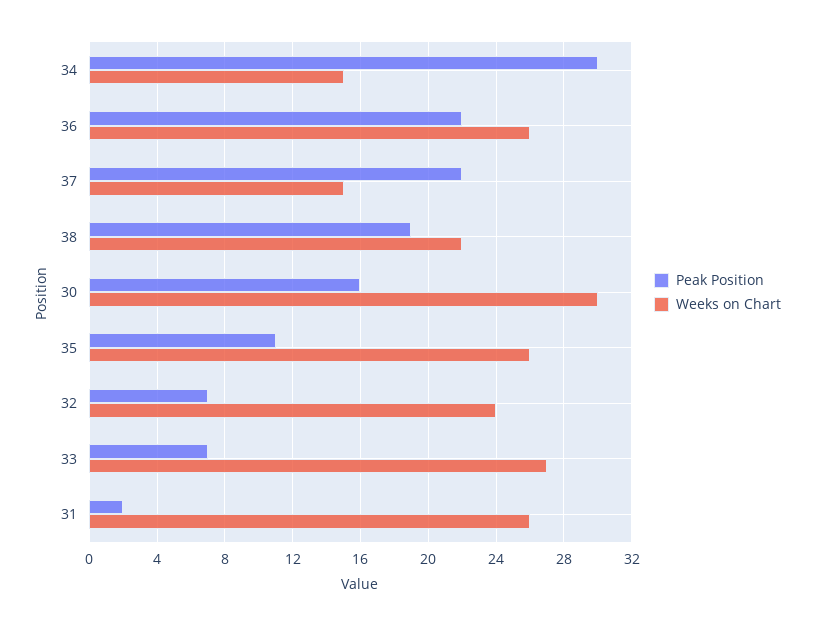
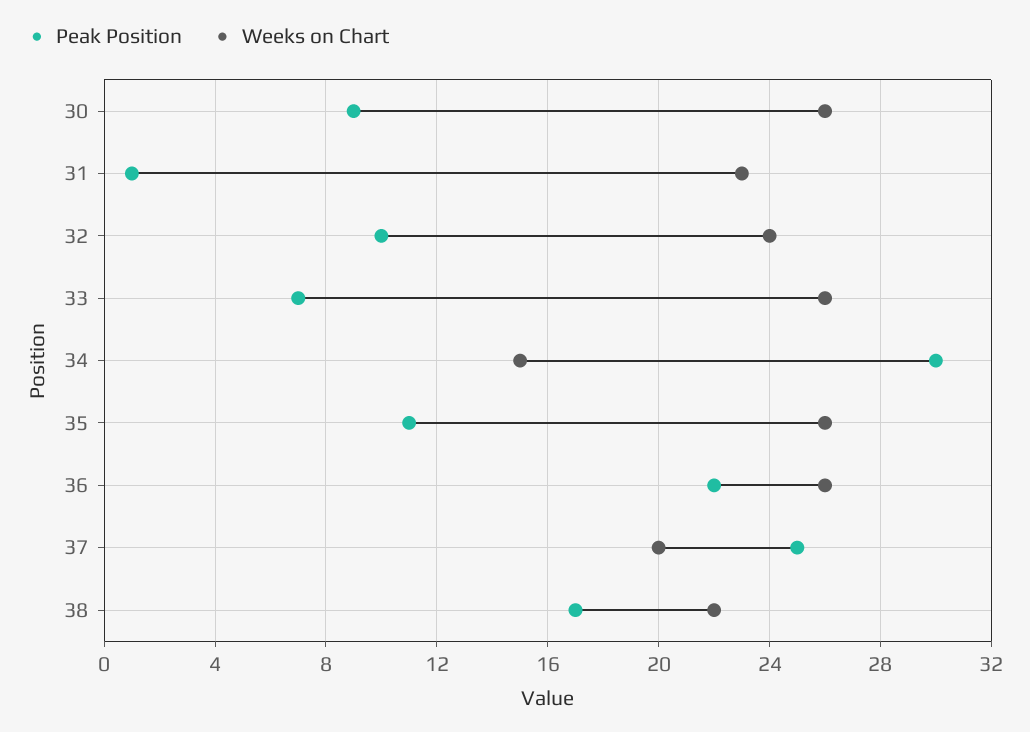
  {
    "Peak Position": {
      "34": 30,
      "36": 22,
-     "37": 22,
+     "37": 25,
-     "38": 19,
+     "38": 17,
-     "30": 16,
+     "30": 9,
      "35": 11,
-     "32": 7,
+     "32": 10,
      "33": 7,
-     "31": 2
+     "31": 1
    },
    "Weeks on Chart": {
      "34": 15,
      "36": 26,
-     "37": 15,
+     "37": 20,
      "38": 22,
-     "30": 30,
+     "30": 26,
      "35": 26,
      "32": 24,
-     "33": 27,
+     "33": 26,
-     "31": 26
+     "31": 23
    }
  }

